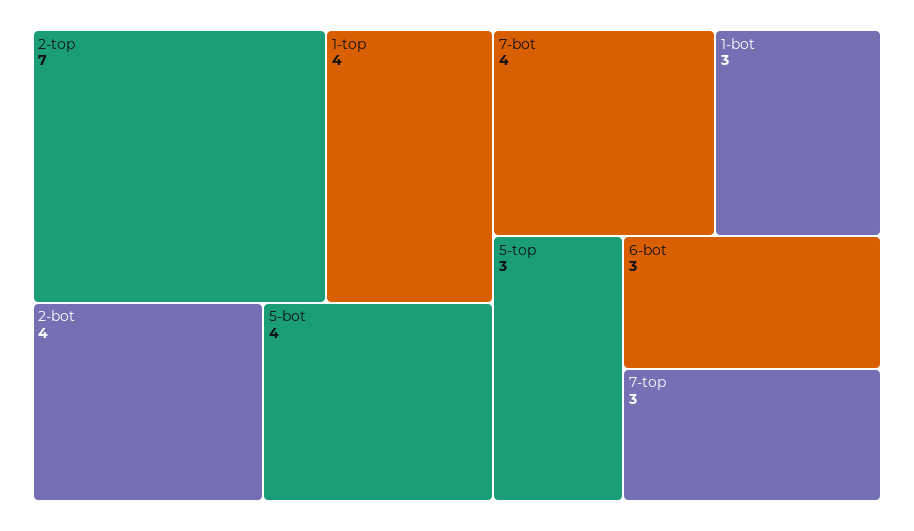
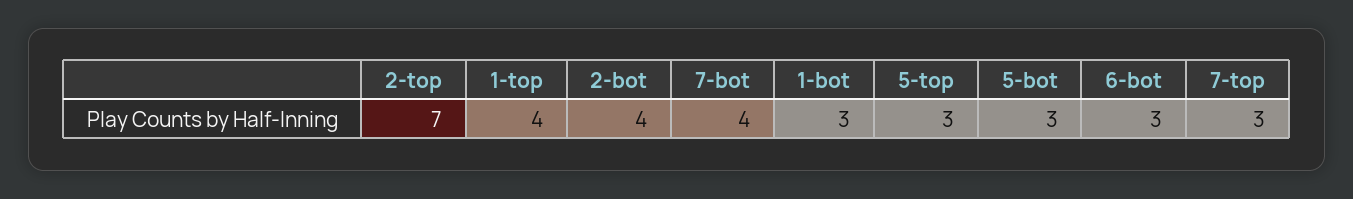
  {
    "2-top": 7,
    "1-top": 4,
    "2-bot": 4,
-   "5-bot": 4,
+   "5-bot": 3,
    "7-bot": 4,
    "1-bot": 3,
    "5-top": 3,
    "6-bot": 3,
    "7-top": 3
  }

